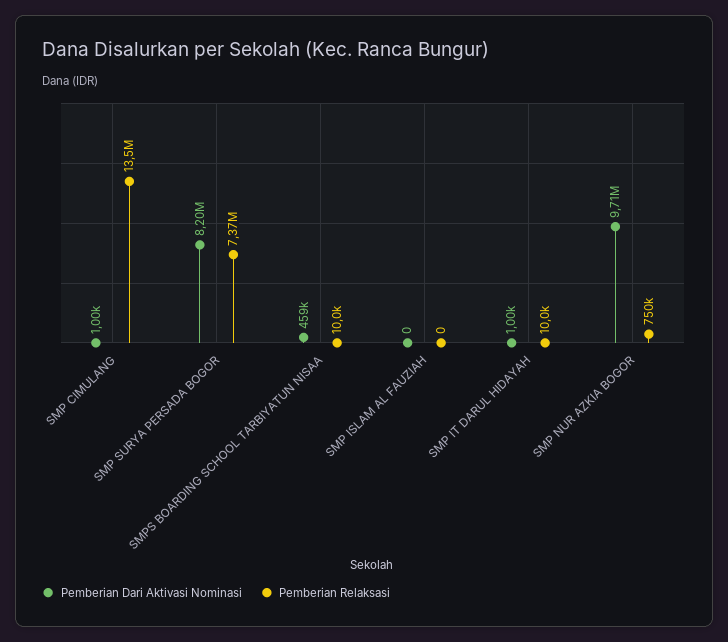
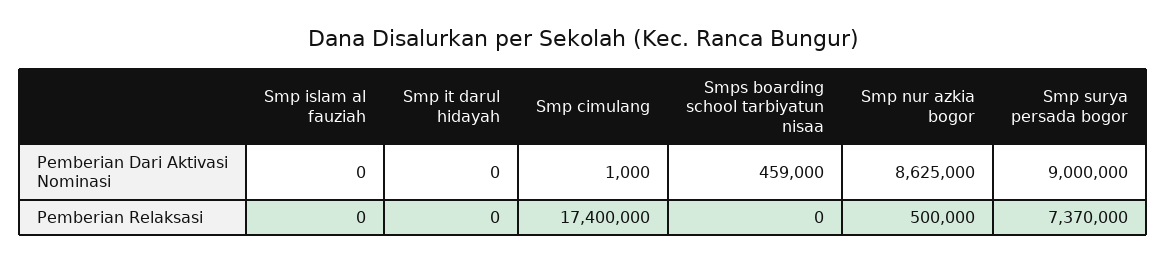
  {
    "Pemberian Dari Aktivasi Nominasi": {
      "SMP CIMULANG": 1000,
-     "SMP SURYA PERSADA BOGOR": 8200000,
+     "SMP SURYA PERSADA BOGOR": 9000000,
      "SMPS BOARDING SCHOOL TARBIYATUN NISAA": 459000,
      "SMP ISLAM AL FAUZIAH": 0,
-     "SMP IT DARUL HIDAYAH": 1000,
+     "SMP IT DARUL HIDAYAH": 0,
-     "SMP NUR AZKIA BOGOR": 9710000
+     "SMP NUR AZKIA BOGOR": 8625000
    },
    "Pemberian Relaksasi": {
-     "SMP CIMULANG": 13500000,
+     "SMP CIMULANG": 17400000,
      "SMP SURYA PERSADA BOGOR": 7370000,
-     "SMPS BOARDING SCHOOL TARBIYATUN NISAA": 10000,
+     "SMPS BOARDING SCHOOL TARBIYATUN NISAA": 0,
      "SMP ISLAM AL FAUZIAH": 0,
-     "SMP IT DARUL HIDAYAH": 10000,
+     "SMP IT DARUL HIDAYAH": 0,
-     "SMP NUR AZKIA BOGOR": 750000
+     "SMP NUR AZKIA BOGOR": 500000
    }
  }

